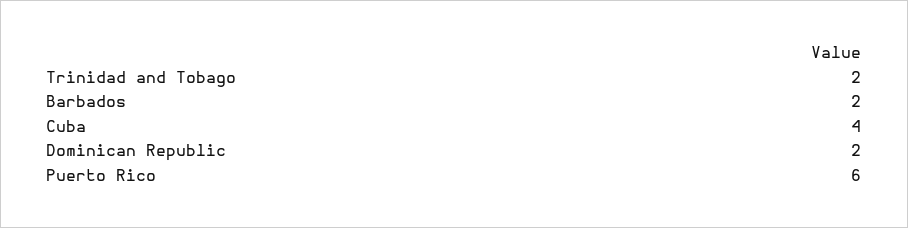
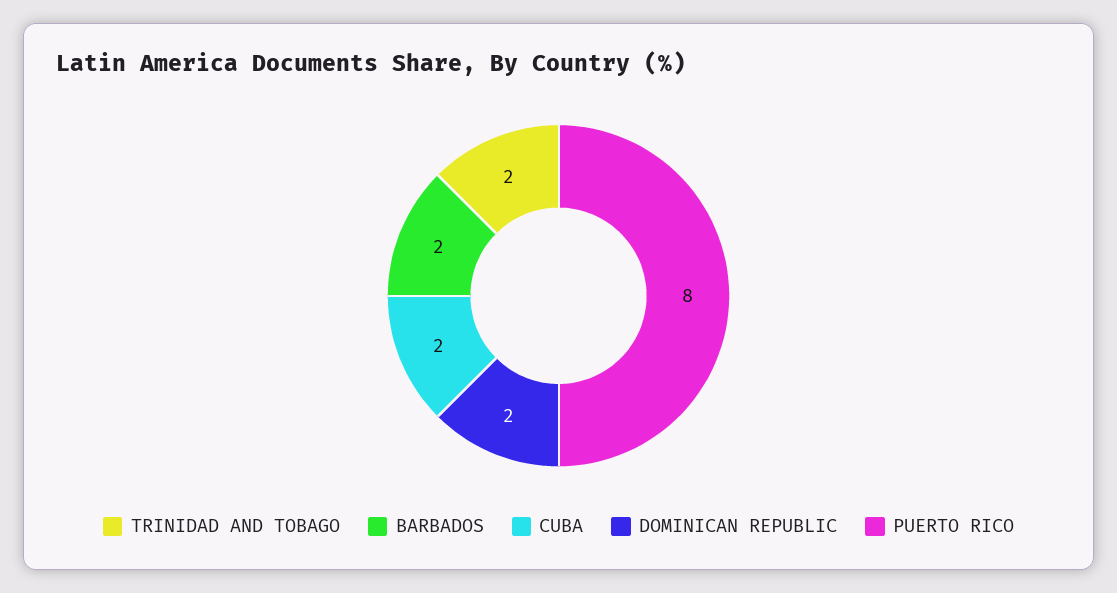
  {
    "Trinidad and Tobago": 2,
    "Barbados": 2,
-   "Cuba": 4,
+   "Cuba": 2,
    "Dominican Republic": 2,
-   "Puerto Rico": 6
+   "Puerto Rico": 8
  }

